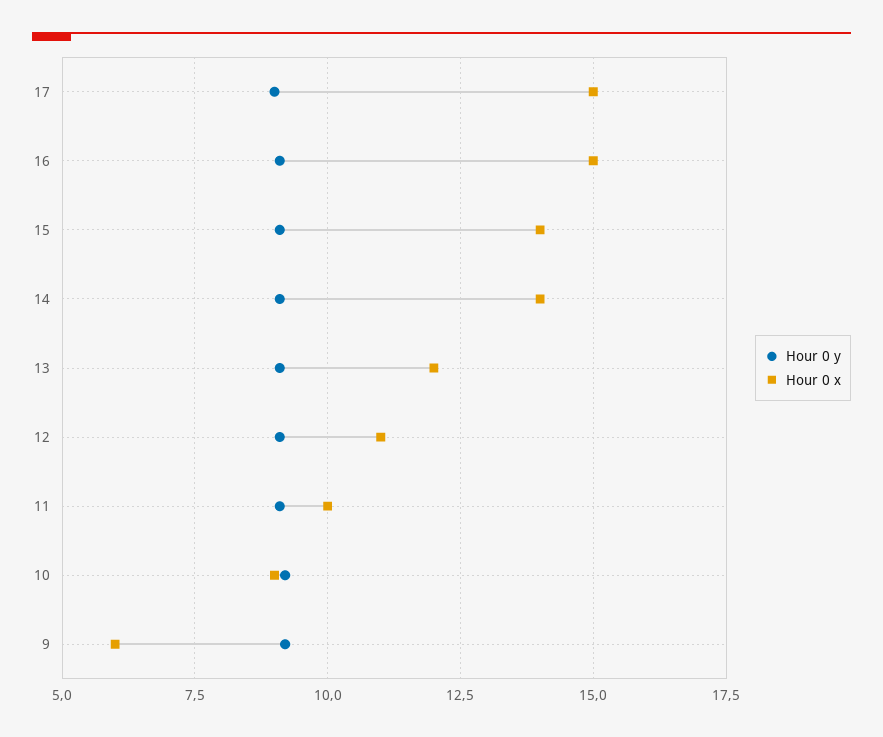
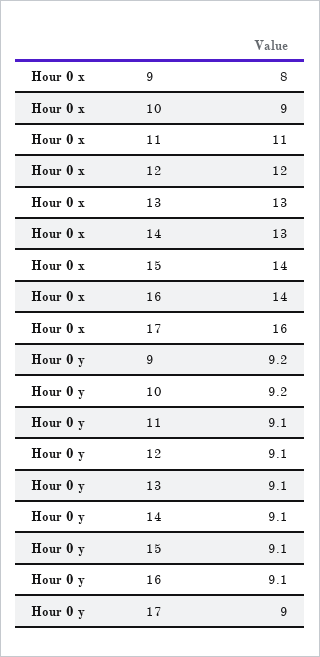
  {
    "Hour 0 y": {
      "17": 9,
      "16": 9.1,
      "15": 9.1,
      "14": 9.1,
      "13": 9.1,
      "12": 9.1,
      "11": 9.1,
      "10": 9.2,
      "9": 9.2
    },
    "Hour 0 x": {
-     "17": 15,
+     "17": 16,
-     "16": 15,
+     "16": 14,
      "15": 14,
-     "14": 14,
+     "14": 13,
-     "13": 12,
+     "13": 13,
-     "12": 11,
+     "12": 12,
-     "11": 10,
+     "11": 11,
      "10": 9,
-     "9": 6
+     "9": 8
    }
  }

